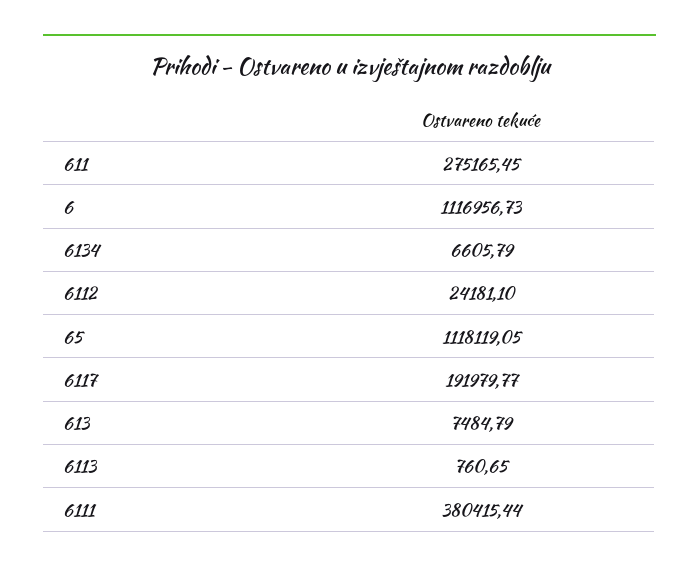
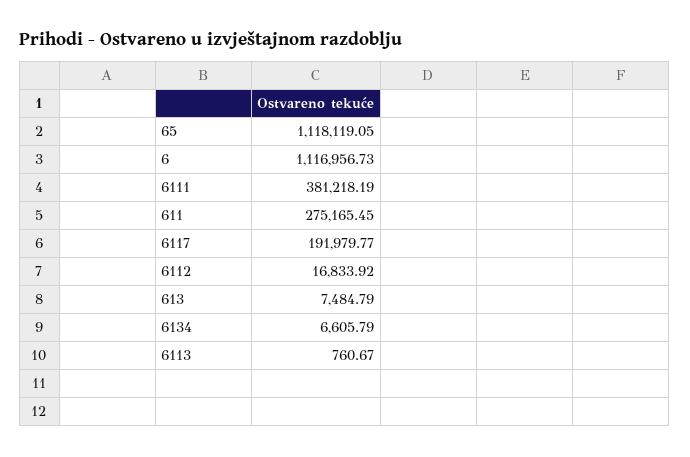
  {
    "611": 275165.45,
    "6": 1116956.73,
    "6134": 6605.79,
-   "6112": 24181.1,
+   "6112": 16833.92,
    "65": 1118119.05,
    "6117": 191979.77,
    "613": 7484.79,
-   "6113": 760.65,
+   "6113": 760.67,
-   "6111": 380415.44
+   "6111": 381218.19
  }

